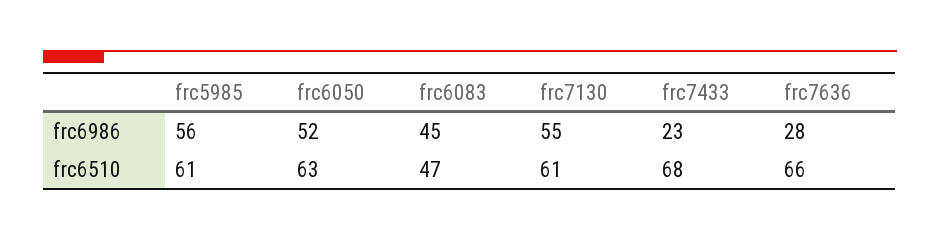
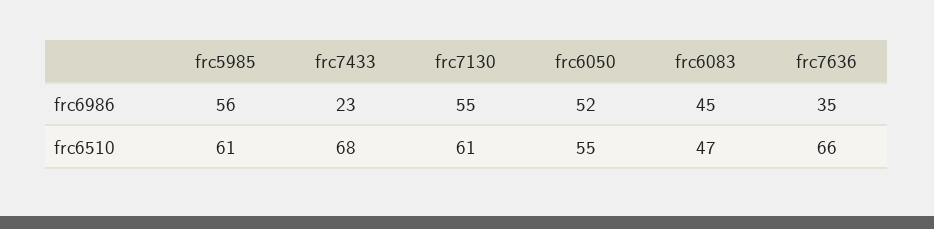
  {
    "frc5985": {
      "frc6986": 56,
      "frc6510": 61
    },
    "frc6050": {
      "frc6986": 52,
-     "frc6510": 63
+     "frc6510": 55
    },
    "frc6083": {
      "frc6986": 45,
      "frc6510": 47
    },
    "frc7130": {
      "frc6986": 55,
      "frc6510": 61
    },
    "frc7433": {
      "frc6986": 23,
      "frc6510": 68
    },
    "frc7636": {
-     "frc6986": 28,
+     "frc6986": 35,
      "frc6510": 66
    }
  }

